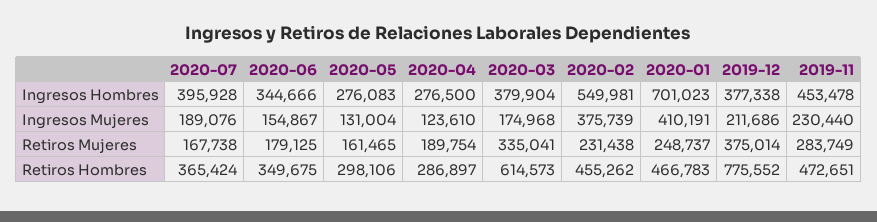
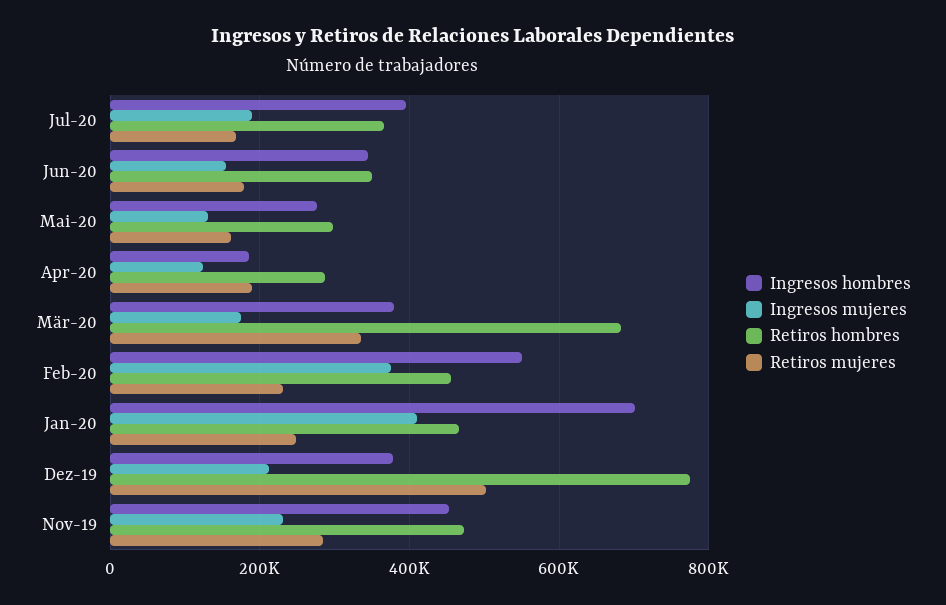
  {
    "Ingresos Hombres": {
      "2020-07": 395928,
      "2020-06": 344666,
      "2020-05": 276083,
-     "2020-04": 276500,
+     "2020-04": 180000,
      "2020-03": 379904,
      "2020-02": 549981,
      "2020-01": 701023,
      "2019-12": 377338,
      "2019-11": 453478
    },
    "Ingresos Mujeres": {
      "2020-07": 189076,
      "2020-06": 154867,
      "2020-05": 131004,
      "2020-04": 123610,
      "2020-03": 174968,
      "2020-02": 375739,
      "2020-01": 410191,
      "2019-12": 211686,
      "2019-11": 230440
    },
    "Retiros Mujeres": {
      "2020-07": 167738,
      "2020-06": 179125,
      "2020-05": 161465,
      "2020-04": 189754,
      "2020-03": 335041,
      "2020-02": 231438,
      "2020-01": 248737,
-     "2019-12": 375014,
+     "2019-12": 500000,
      "2019-11": 283749
    },
    "Retiros Hombres": {
      "2020-07": 365424,
      "2020-06": 349675,
      "2020-05": 298106,
      "2020-04": 286897,
-     "2020-03": 614573,
+     "2020-03": 680000,
      "2020-02": 455262,
      "2020-01": 466783,
      "2019-12": 775552,
      "2019-11": 472651
    }
  }

